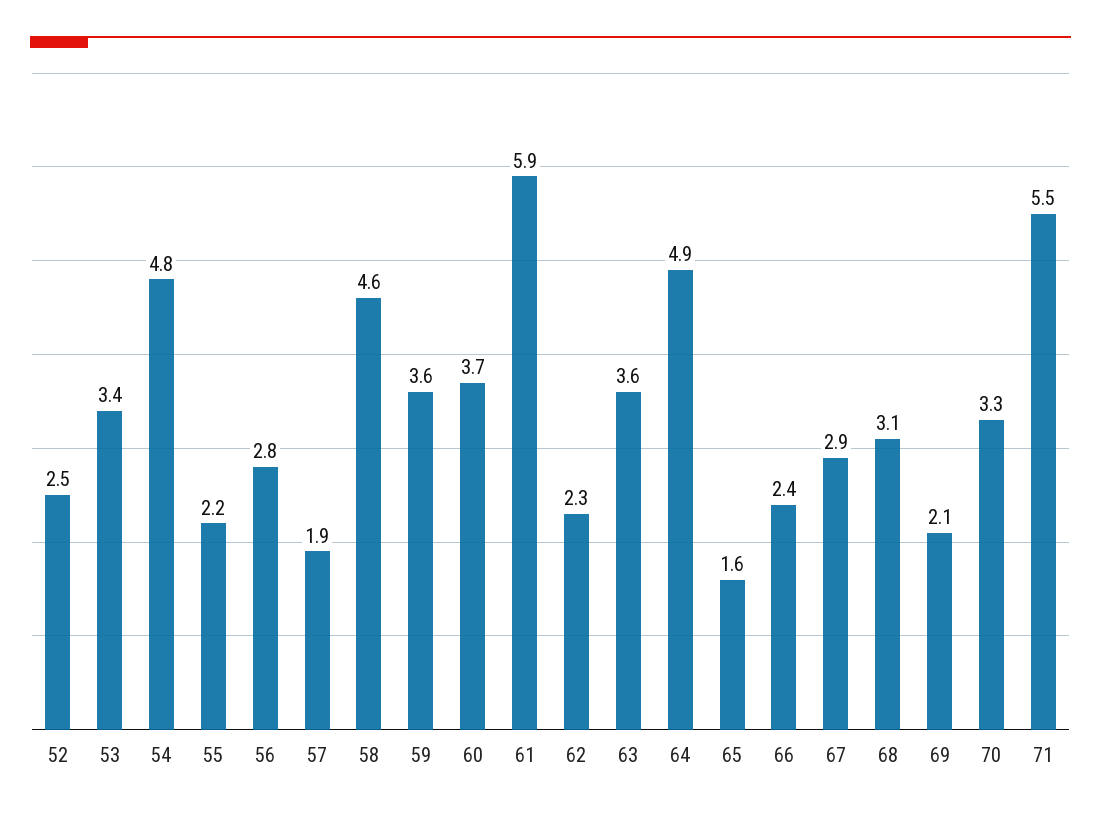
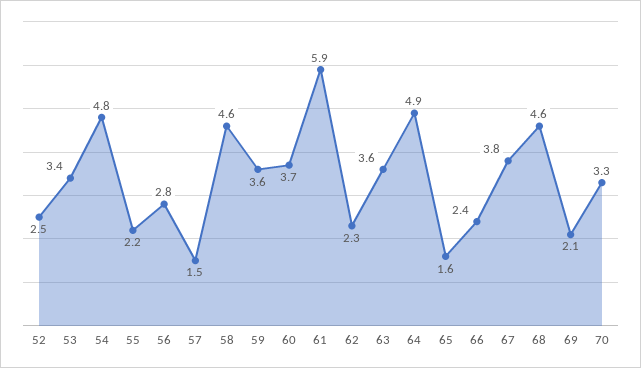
  {
    "52": 2.5,
    "53": 3.4,
    "54": 4.8,
    "55": 2.2,
    "56": 2.8,
-   "57": 1.9,
+   "57": 1.5,
    "58": 4.6,
    "59": 3.6,
    "60": 3.7,
    "61": 5.9,
    "62": 2.3,
    "63": 3.6,
    "64": 4.9,
    "65": 1.6,
    "66": 2.4,
-   "67": 2.9,
+   "67": 3.8,
-   "68": 3.1,
+   "68": 4.6,
    "69": 2.1,
-   "70": 3.3,
+   "70": 3.3
-   "71": 5.5
  }

